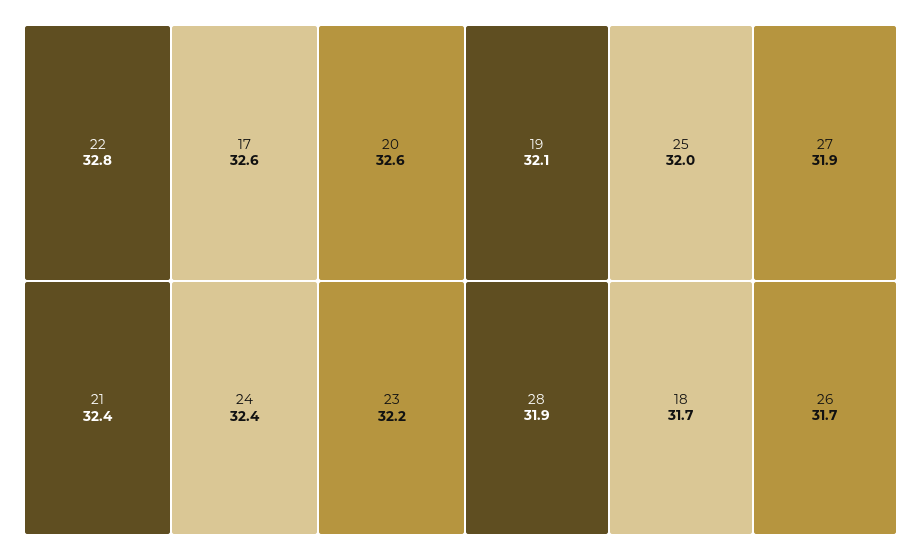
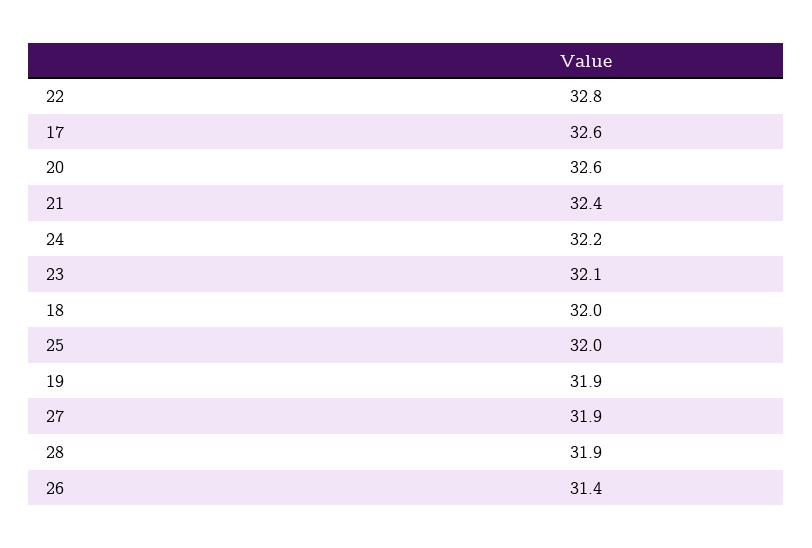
  {
    "22": 32.8,
    "17": 32.6,
    "20": 32.6,
    "21": 32.4,
-   "24": 32.4,
+   "24": 32.2,
-   "23": 32.2,
+   "23": 32.1,
-   "19": 32.1,
+   "19": 31.9,
    "25": 32,
    "27": 31.9,
    "28": 31.9,
-   "18": 31.7,
+   "18": 32,
-   "26": 31.7
+   "26": 31.4
  }

